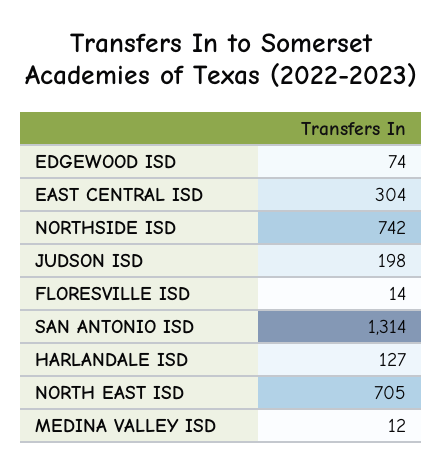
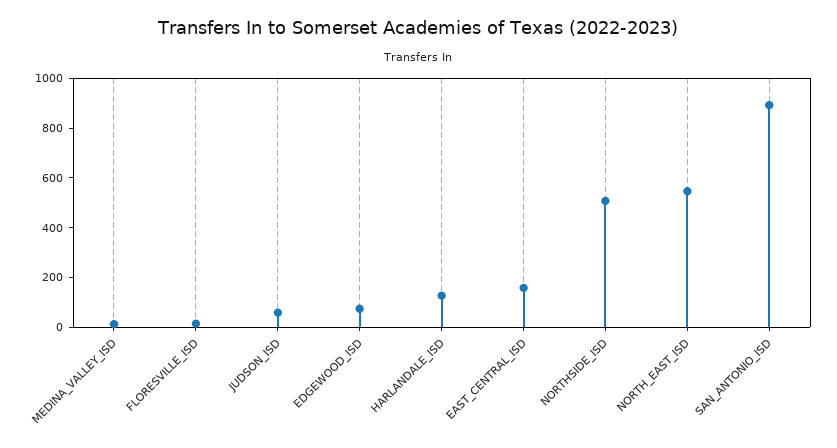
  {
    "EDGEWOOD ISD": 74,
-   "EAST CENTRAL ISD": 304,
+   "EAST CENTRAL ISD": 150,
-   "NORTHSIDE ISD": 742,
+   "NORTHSIDE ISD": 500,
-   "JUDSON ISD": 198,
+   "JUDSON ISD": 50,
    "FLORESVILLE ISD": 14,
-   "SAN ANTONIO ISD": 1314,
+   "SAN ANTONIO ISD": 900,
    "HARLANDALE ISD": 127,
-   "NORTH EAST ISD": 705,
+   "NORTH EAST ISD": 550,
    "MEDINA VALLEY ISD": 12
  }

